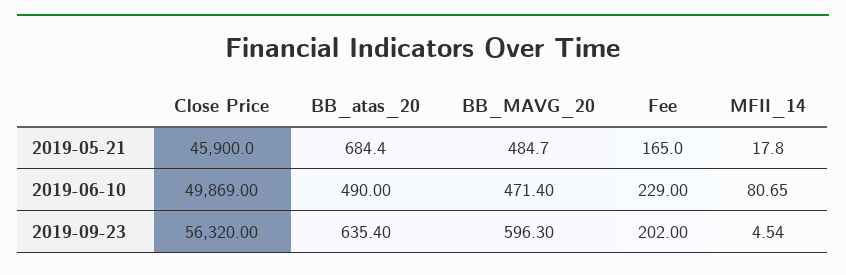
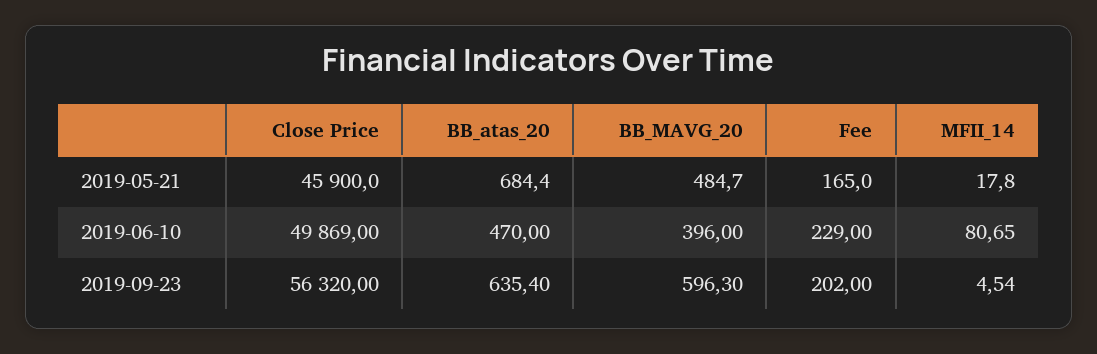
  {
    "Close Price": {
      "2019-05-21": 45900,
      "2019-06-10": 49869,
      "2019-09-23": 56320
    },
    "BB_atas_20": {
      "2019-05-21": 684.4,
-     "2019-06-10": 490,
+     "2019-06-10": 470,
      "2019-09-23": 635.4
    },
    "BB_MAVG_20": {
      "2019-05-21": 484.7,
-     "2019-06-10": 471.4,
+     "2019-06-10": 396,
      "2019-09-23": 596.3
    },
    "Fee": {
      "2019-05-21": 165,
      "2019-06-10": 229,
      "2019-09-23": 202
    },
    "MFII_14": {
      "2019-05-21": 17.8,
      "2019-06-10": 80.65,
      "2019-09-23": 4.54
    }
  }

